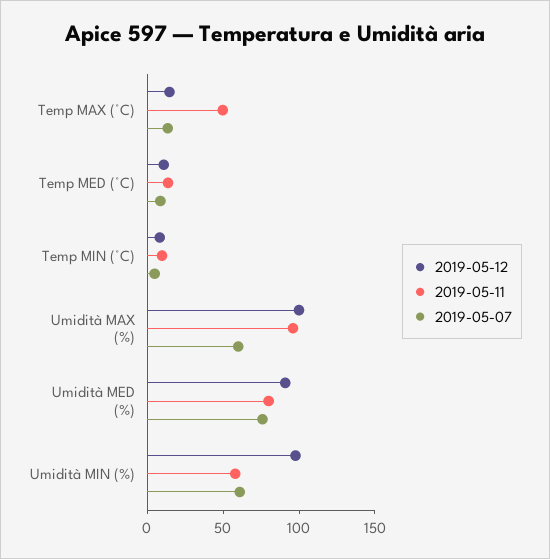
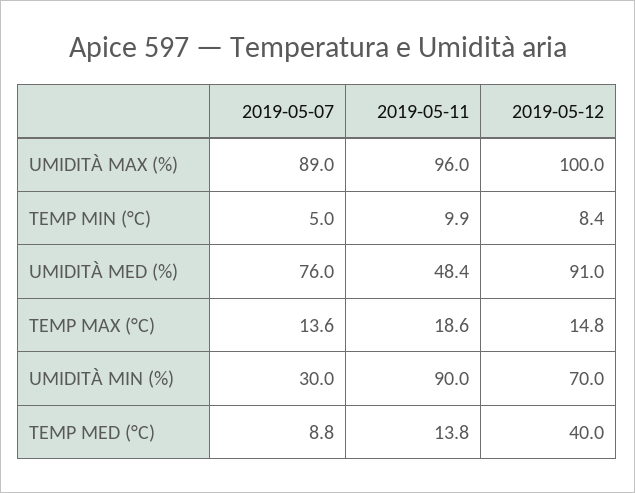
  {
    "2019-05-12": {
      "Temp MAX (°C)": 14.8,
-     "Temp MED (°C)": 10,
+     "Temp MED (°C)": 40,
      "Temp MIN (°C)": 8.4,
      "Umidità MAX (%)": 100,
      "Umidità MED (%)": 91,
-     "Umidità MIN (%)": 100
+     "Umidità MIN (%)": 70
    },
    "2019-05-11": {
-     "Temp MAX (°C)": 50,
+     "Temp MAX (°C)": 18.6,
      "Temp MED (°C)": 13.8,
      "Temp MIN (°C)": 9.9,
      "Umidità MAX (%)": 96,
-     "Umidità MED (%)": 80,
+     "Umidità MED (%)": 48.4,
-     "Umidità MIN (%)": 60
+     "Umidità MIN (%)": 90
    },
    "2019-05-07": {
      "Temp MAX (°C)": 13.6,
      "Temp MED (°C)": 8.8,
      "Temp MIN (°C)": 5,
-     "Umidità MAX (%)": 60,
+     "Umidità MAX (%)": 89,
      "Umidità MED (%)": 76,
-     "Umidità MIN (%)": 60
+     "Umidità MIN (%)": 30
    }
  }

